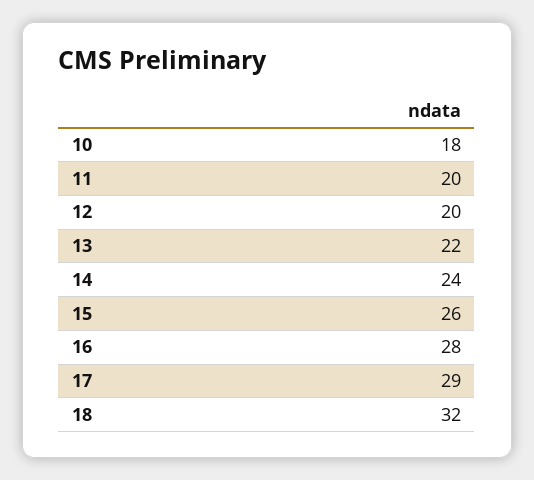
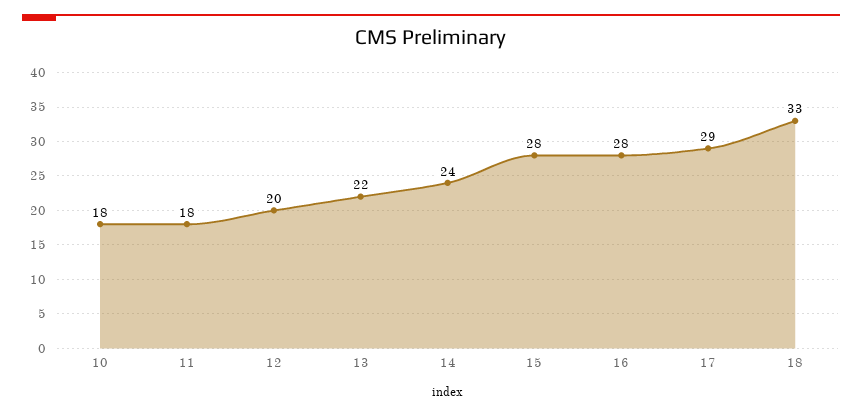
  {
    "10": 18,
-   "11": 20,
+   "11": 18,
    "12": 20,
    "13": 22,
    "14": 24,
-   "15": 26,
+   "15": 28,
    "16": 28,
    "17": 29,
-   "18": 32
+   "18": 33
  }

